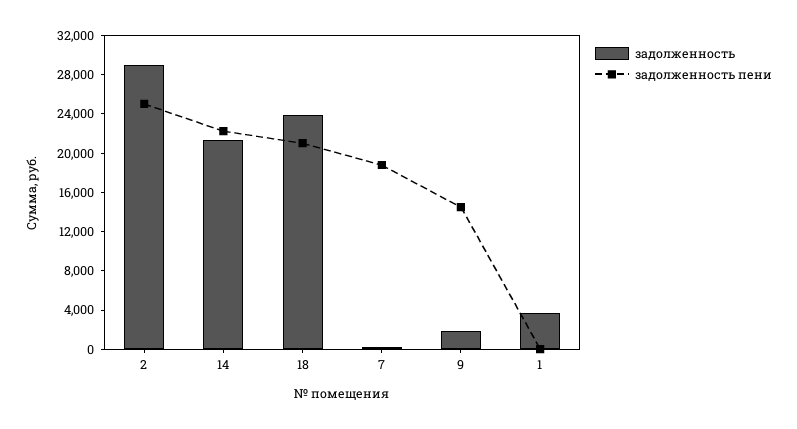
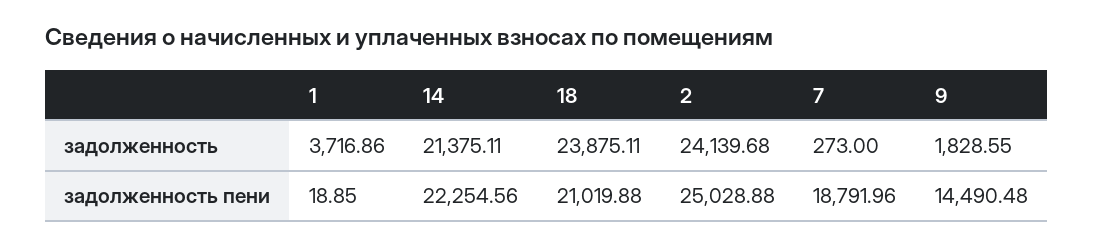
  {
    "задолженность": {
-     "2": 29000,
+     "2": 24139.68,
      "14": 21375.11,
      "18": 23875.11,
      "7": 273,
      "9": 1828.55,
      "1": 3716.86
    },
    "задолженность пени": {
      "2": 25028.88,
      "14": 22254.56,
      "18": 21019.88,
      "7": 18791.96,
      "9": 14490.48,
      "1": 18.85
    }
  }

